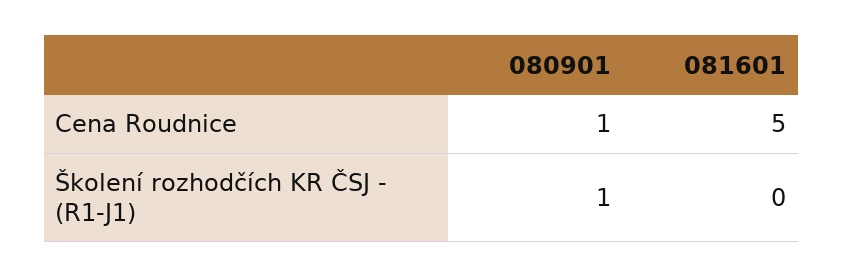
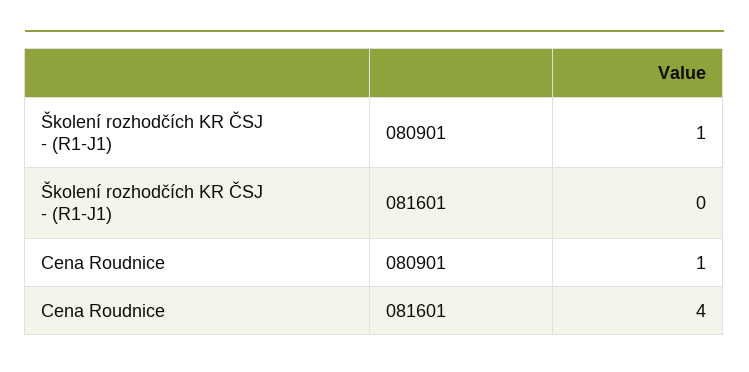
  {
    "080901": {
      "Cena Roudnice": 1,
      "Školení rozhodčích KR ČSJ - (R1-J1)": 1
    },
    "081601": {
-     "Cena Roudnice": 5,
+     "Cena Roudnice": 4,
      "Školení rozhodčích KR ČSJ - (R1-J1)": 0
    }
  }

